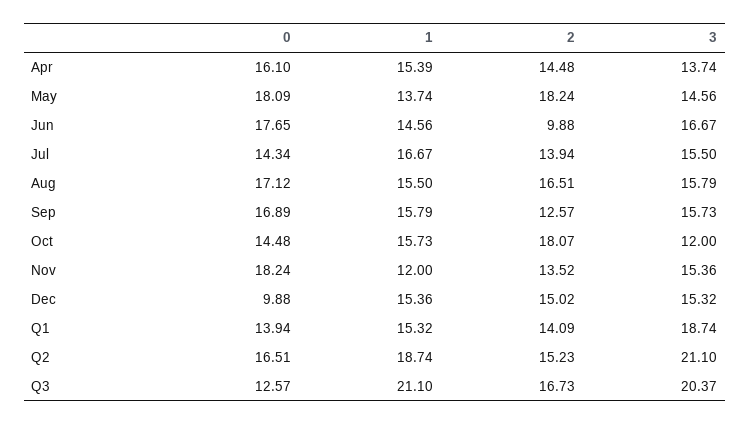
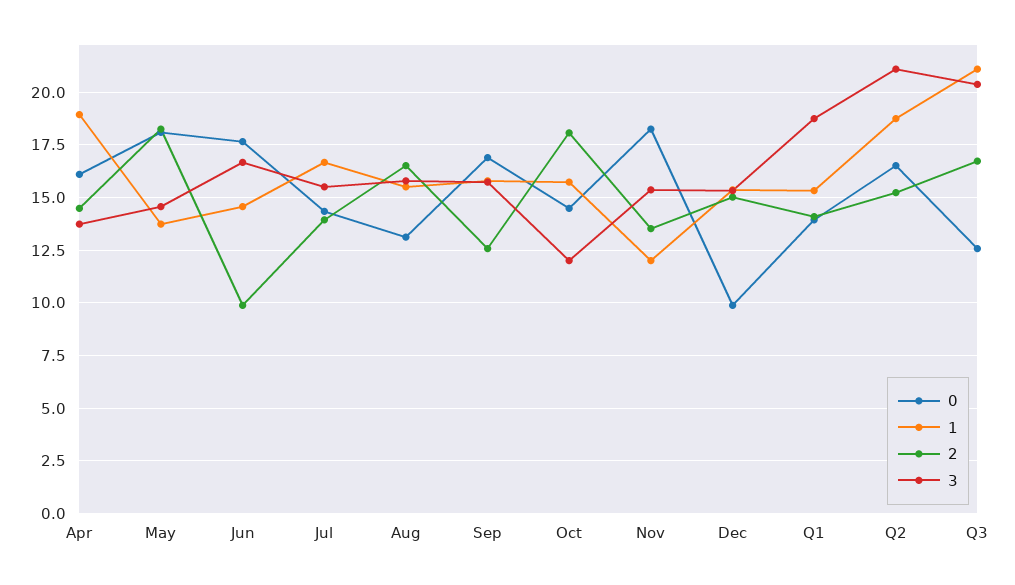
  {
    "0": {
      "Apr": 16.1,
      "May": 18.09,
      "Jun": 17.65,
      "Jul": 14.34,
-     "Aug": 17.12,
+     "Aug": 13,
      "Sep": 16.89,
      "Oct": 14.48,
      "Nov": 18.24,
      "Dec": 9.88,
      "Q1": 13.94,
      "Q2": 16.51,
      "Q3": 12.57
    },
    "1": {
-     "Apr": 15.39,
+     "Apr": 19,
      "May": 13.74,
      "Jun": 14.56,
      "Jul": 16.67,
      "Aug": 15.5,
      "Sep": 15.79,
      "Oct": 15.73,
      "Nov": 12,
      "Dec": 15.36,
      "Q1": 15.32,
      "Q2": 18.74,
      "Q3": 21.1
    },
    "2": {
      "Apr": 14.48,
      "May": 18.24,
      "Jun": 9.88,
      "Jul": 13.94,
      "Aug": 16.51,
      "Sep": 12.57,
      "Oct": 18.07,
      "Nov": 13.52,
      "Dec": 15.02,
      "Q1": 14.09,
      "Q2": 15.23,
      "Q3": 16.73
    },
    "3": {
      "Apr": 13.74,
      "May": 14.56,
      "Jun": 16.67,
      "Jul": 15.5,
      "Aug": 15.79,
      "Sep": 15.73,
      "Oct": 12,
      "Nov": 15.36,
      "Dec": 15.32,
      "Q1": 18.74,
      "Q2": 21.1,
      "Q3": 20.37
    }
  }

